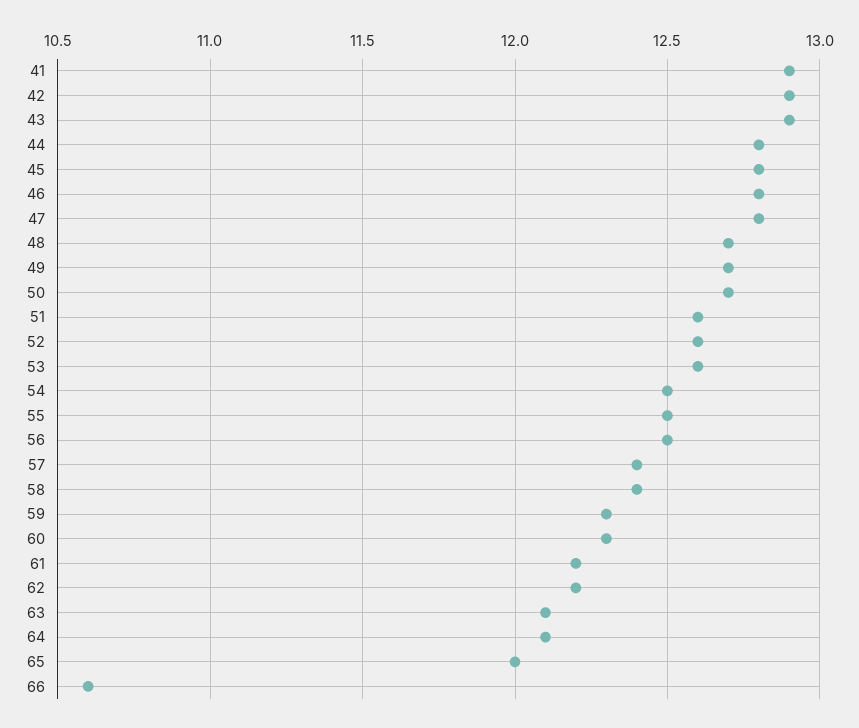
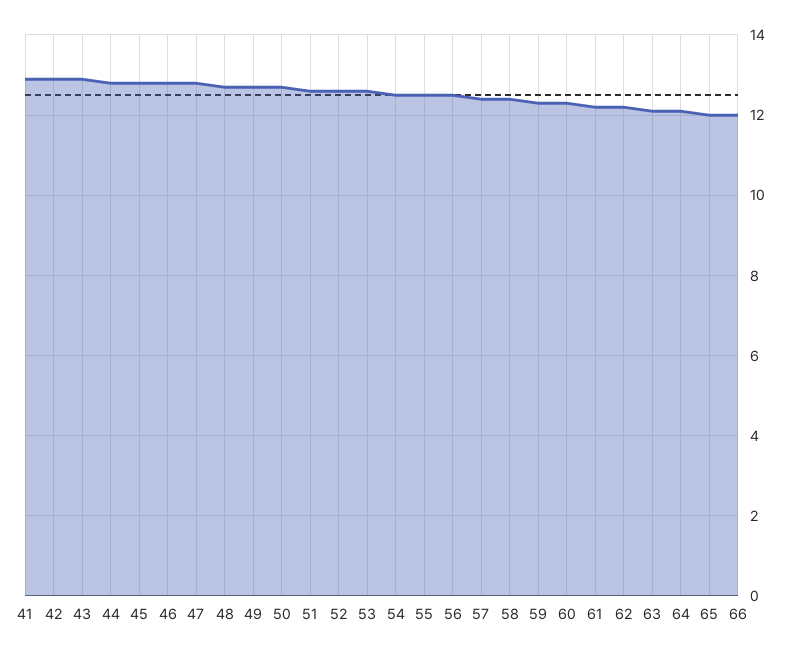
  {
    "41": 12.9,
    "42": 12.9,
    "43": 12.9,
    "44": 12.8,
    "45": 12.8,
    "46": 12.8,
    "47": 12.8,
    "48": 12.7,
    "49": 12.7,
    "50": 12.7,
    "51": 12.6,
    "52": 12.6,
    "53": 12.6,
    "54": 12.5,
    "55": 12.5,
    "56": 12.5,
    "57": 12.4,
    "58": 12.4,
    "59": 12.3,
    "60": 12.3,
    "61": 12.2,
    "62": 12.2,
    "63": 12.1,
    "64": 12.1,
    "65": 12,
-   "66": 10.6
+   "66": 12
  }

